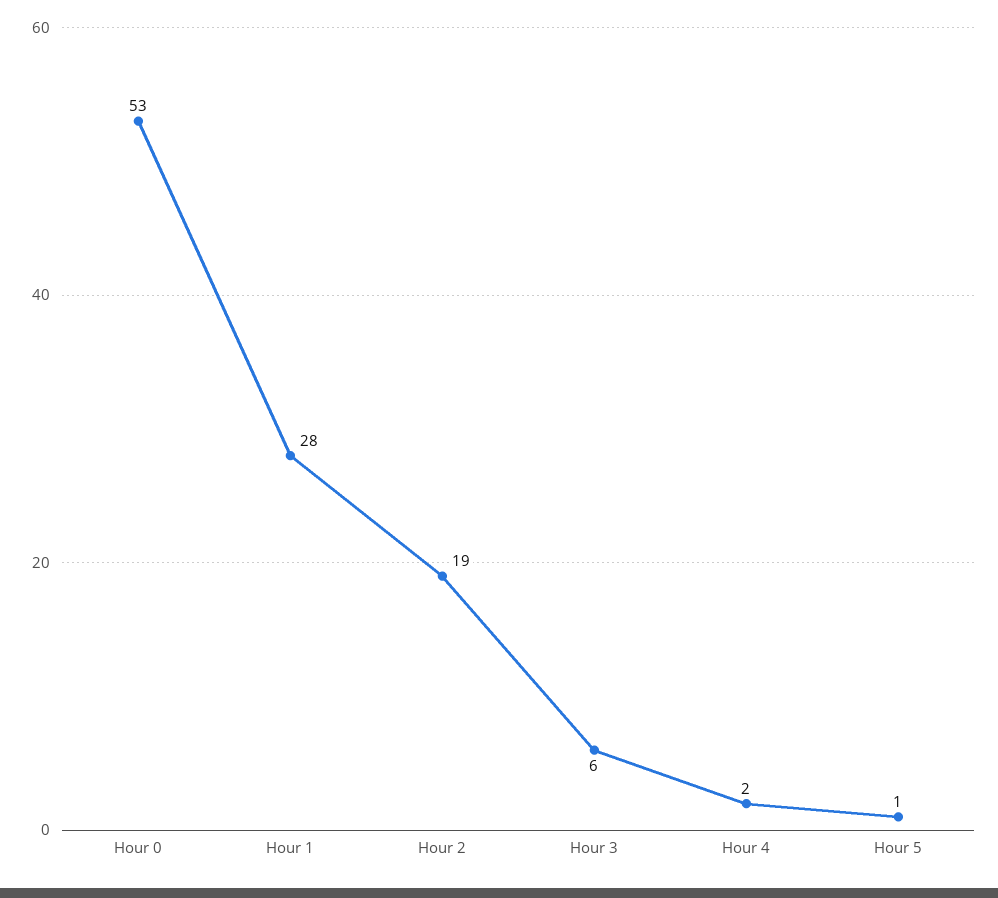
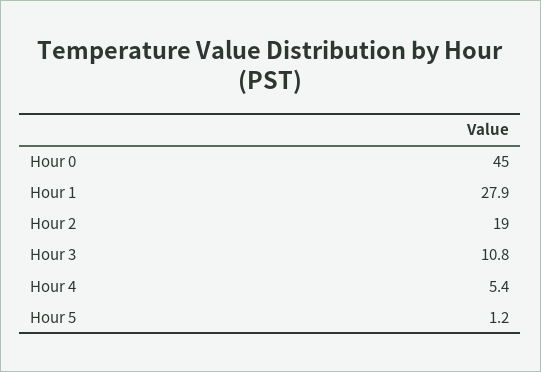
  {
-   "Hour 0": 53,
+   "Hour 0": 45,
    "Hour 1": 27.9,
    "Hour 2": 19,
-   "Hour 3": 6,
+   "Hour 3": 10.8,
-   "Hour 4": 2,
+   "Hour 4": 5.4,
    "Hour 5": 1.2
  }

